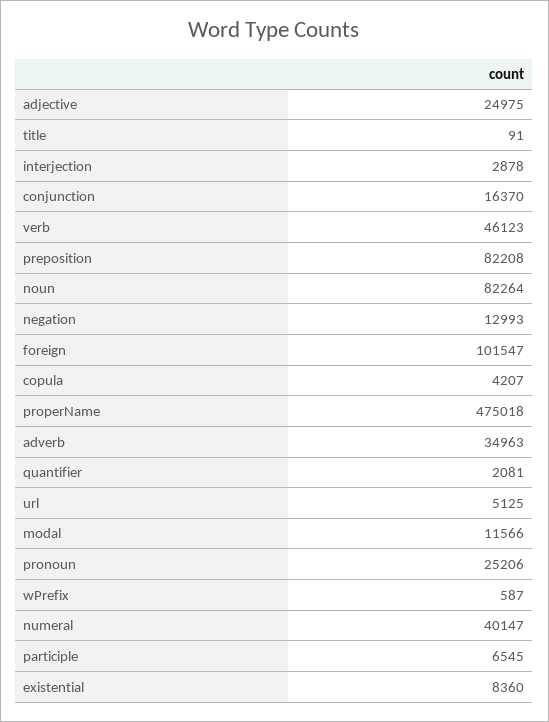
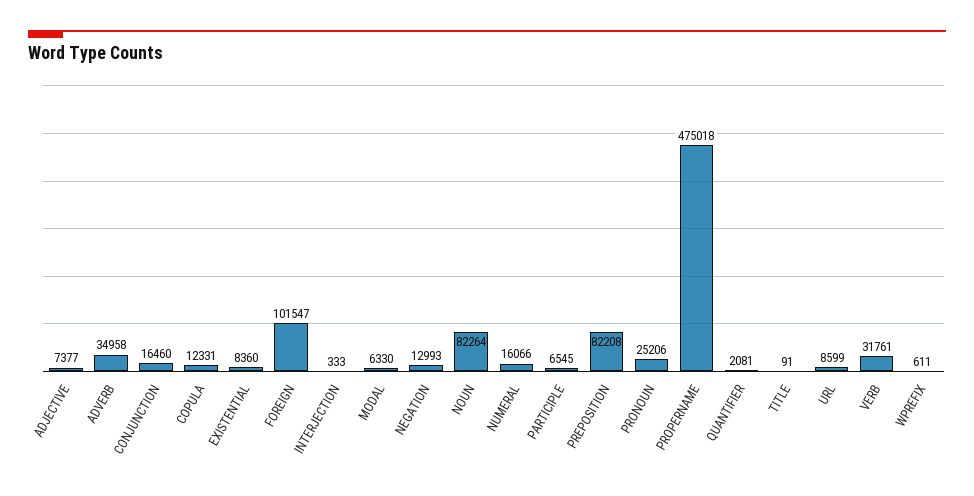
  {
-   "adjective": 24975,
+   "adjective": 7377,
    "title": 91,
-   "interjection": 2878,
+   "interjection": 333,
-   "conjunction": 16370,
+   "conjunction": 16460,
-   "verb": 46123,
+   "verb": 31761,
    "preposition": 82208,
    "noun": 82264,
    "negation": 12993,
    "foreign": 101547,
-   "copula": 4207,
+   "copula": 12331,
    "properName": 475018,
-   "adverb": 34963,
+   "adverb": 34958,
    "quantifier": 2081,
-   "url": 5125,
+   "url": 8599,
-   "modal": 11566,
+   "modal": 6330,
    "pronoun": 25206,
-   "wPrefix": 587,
+   "wPrefix": 611,
-   "numeral": 40147,
+   "numeral": 16066,
    "participle": 6545,
    "existential": 8360
  }

